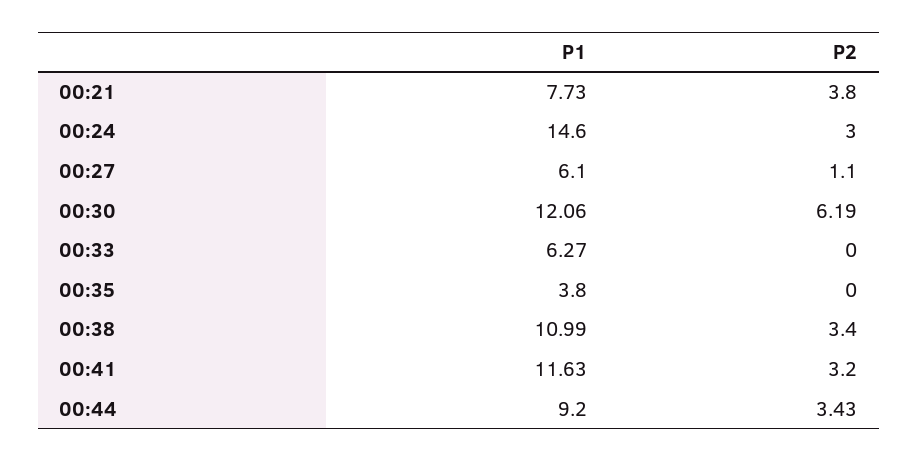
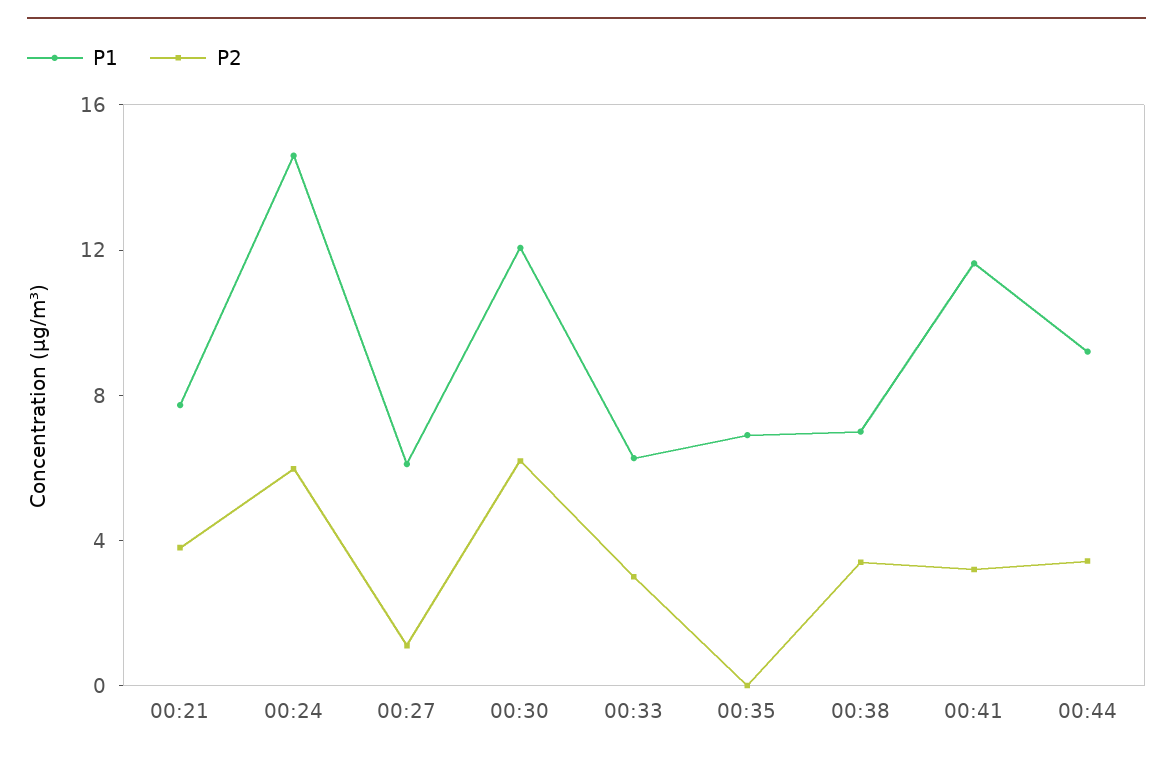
  {
    "P1": {
      "00:21": 7.73,
      "00:24": 14.6,
      "00:27": 6.1,
      "00:30": 12.06,
      "00:33": 6.27,
-     "00:35": 3.8,
+     "00:35": 7,
-     "00:38": 10.99,
+     "00:38": 7,
      "00:41": 11.63,
      "00:44": 9.2
    },
    "P2": {
      "00:21": 3.8,
-     "00:24": 3,
+     "00:24": 6,
      "00:27": 1.1,
      "00:30": 6.19,
-     "00:33": 0,
+     "00:33": 3,
      "00:35": 0,
      "00:38": 3.4,
      "00:41": 3.2,
      "00:44": 3.43
    }
  }

